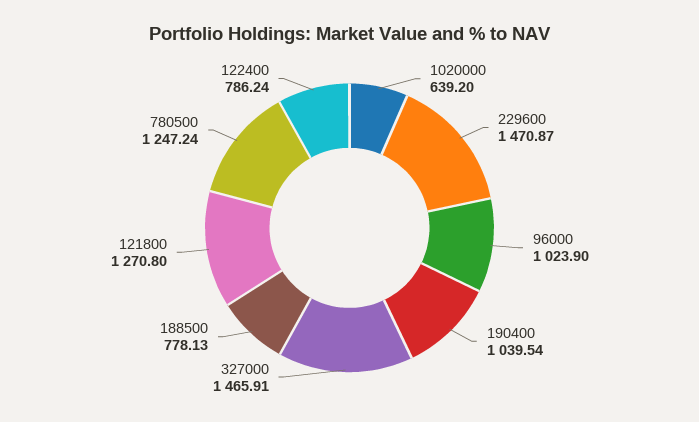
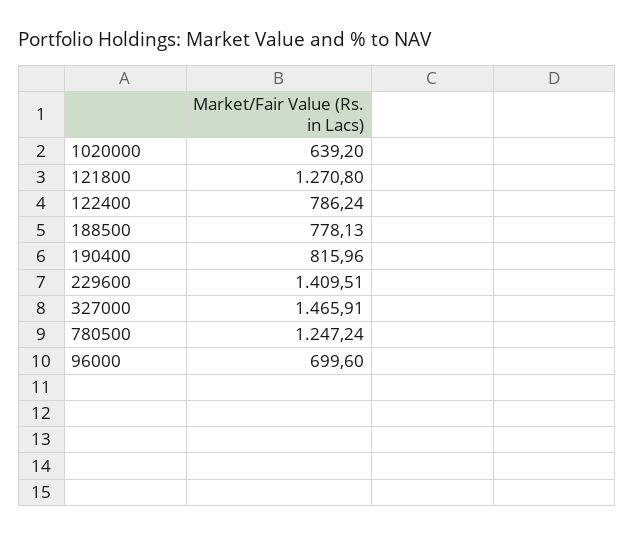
  {
    "1020000": 639.2,
-   "229600": 1470.87,
+   "229600": 1409.51,
-   "96000": 1023.9,
+   "96000": 699.6,
-   "190400": 1039.54,
+   "190400": 815.96,
    "327000": 1465.91,
    "188500": 778.13,
    "121800": 1270.8,
    "780500": 1247.24,
    "122400": 786.24
  }

